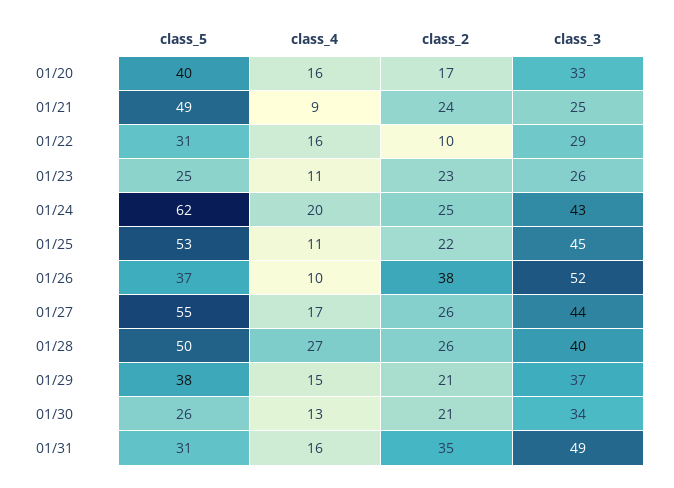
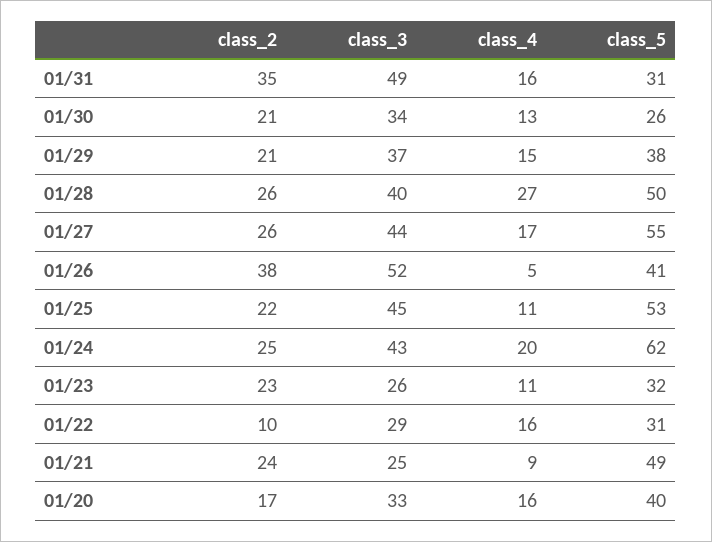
  {
    "class_5": {
      "01/20": 40,
      "01/21": 49,
      "01/22": 31,
-     "01/23": 25,
+     "01/23": 32,
      "01/24": 62,
      "01/25": 53,
-     "01/26": 37,
+     "01/26": 41,
      "01/27": 55,
      "01/28": 50,
      "01/29": 38,
      "01/30": 26,
      "01/31": 31
    },
    "class_4": {
      "01/20": 16,
      "01/21": 9,
      "01/22": 16,
      "01/23": 11,
      "01/24": 20,
      "01/25": 11,
-     "01/26": 10,
+     "01/26": 5,
      "01/27": 17,
      "01/28": 27,
      "01/29": 15,
      "01/30": 13,
      "01/31": 16
    },
    "class_2": {
      "01/20": 17,
      "01/21": 24,
      "01/22": 10,
      "01/23": 23,
      "01/24": 25,
      "01/25": 22,
      "01/26": 38,
      "01/27": 26,
      "01/28": 26,
      "01/29": 21,
      "01/30": 21,
      "01/31": 35
    },
    "class_3": {
      "01/20": 33,
      "01/21": 25,
      "01/22": 29,
      "01/23": 26,
      "01/24": 43,
      "01/25": 45,
      "01/26": 52,
      "01/27": 44,
      "01/28": 40,
      "01/29": 37,
      "01/30": 34,
      "01/31": 49
    }
  }

